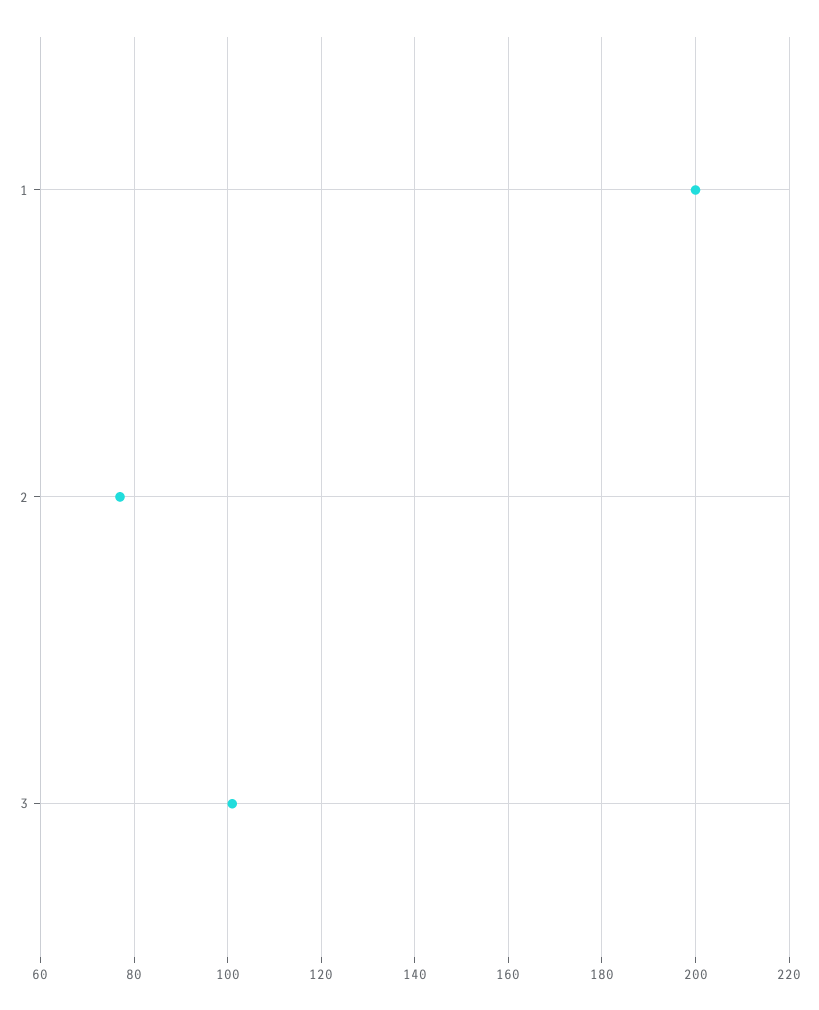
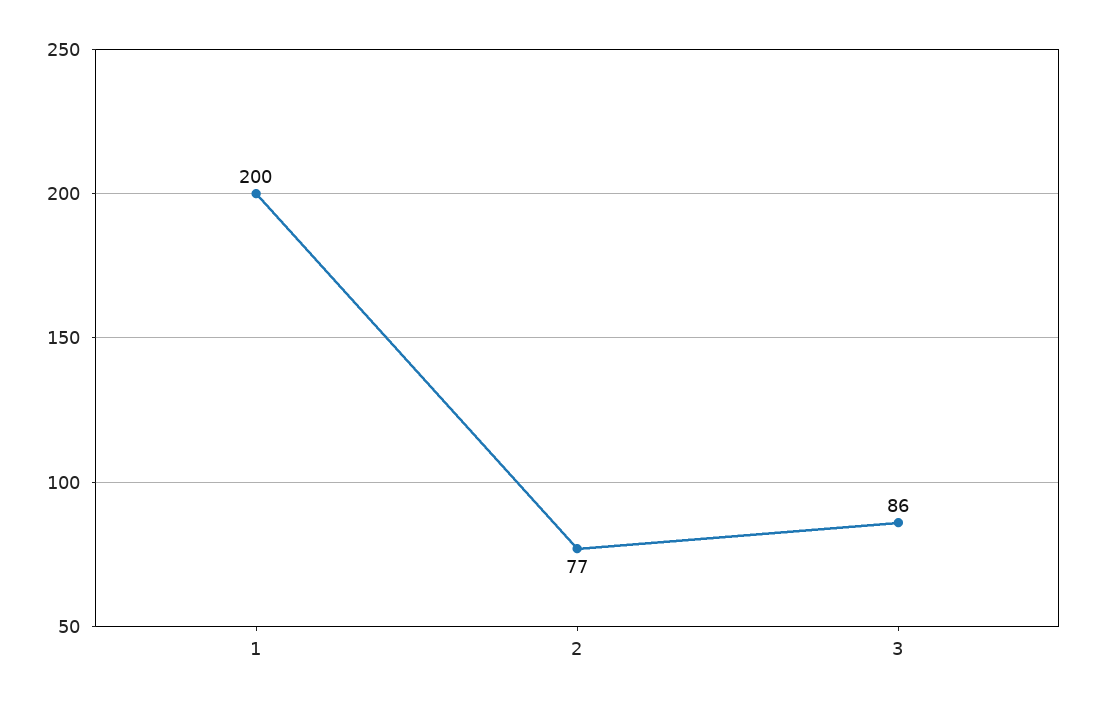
  {
    "1": 200,
    "2": 77,
-   "3": 100
+   "3": 86
  }

